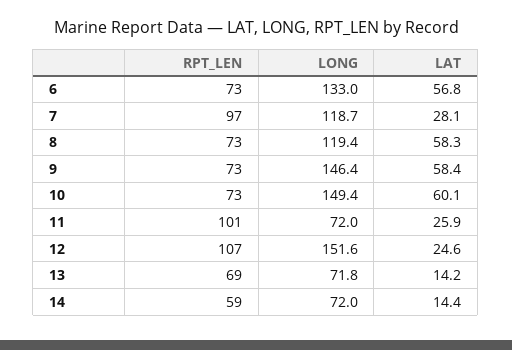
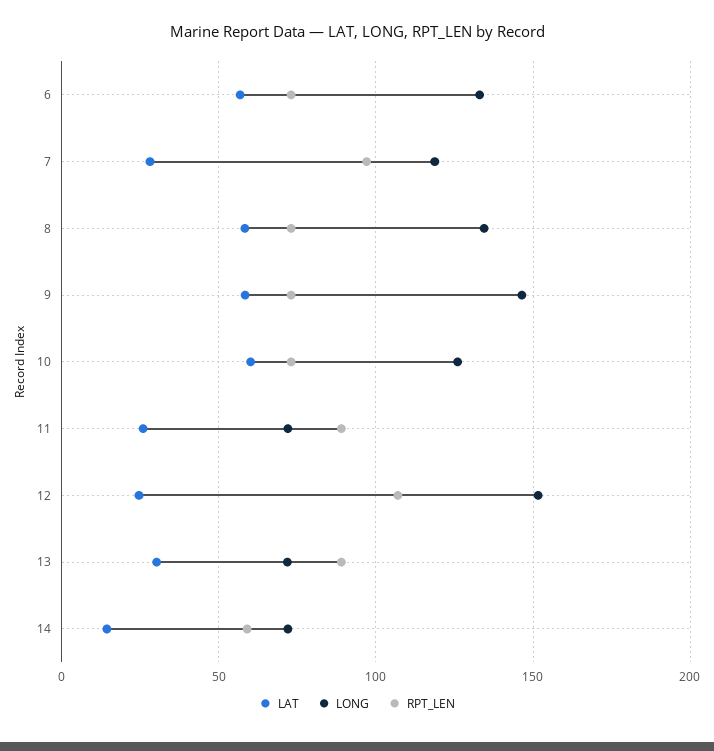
  {
    "RPT_LEN": {
      "6": 73,
      "7": 97,
      "8": 73,
      "9": 73,
      "10": 73,
-     "11": 101,
+     "11": 90,
      "12": 107,
-     "13": 69,
+     "13": 90,
      "14": 59
    },
    "LONG": {
      "6": 133,
      "7": 118.7,
-     "8": 119.4,
+     "8": 135,
      "9": 146.4,
-     "10": 149.4,
+     "10": 125,
      "11": 72,
      "12": 151.6,
      "13": 71.8,
      "14": 72
    },
    "LAT": {
      "6": 56.8,
      "7": 28.1,
      "8": 58.3,
      "9": 58.4,
      "10": 60.1,
      "11": 25.9,
      "12": 24.6,
-     "13": 14.2,
+     "13": 30,
      "14": 14.4
    }
  }

